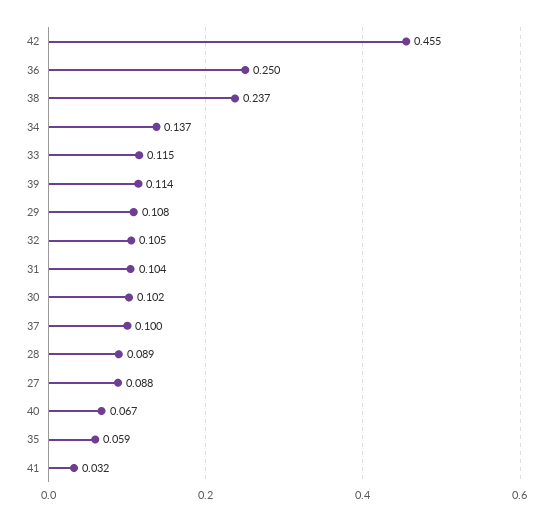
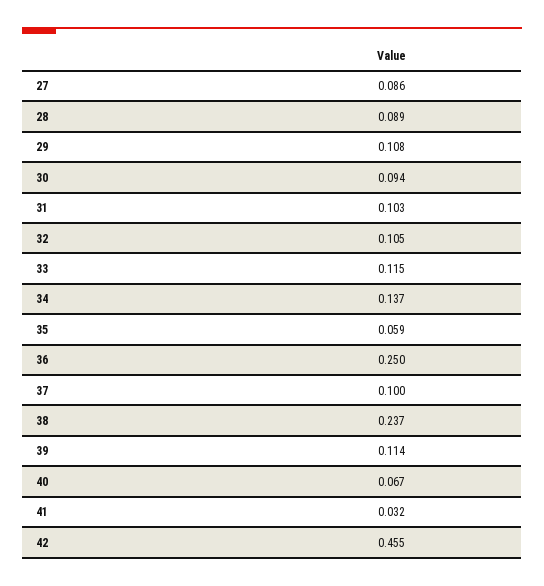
  {
    "42": 0.455,
    "36": 0.25,
    "38": 0.237,
    "34": 0.137,
    "33": 0.115,
    "39": 0.114,
    "29": 0.108,
    "32": 0.105,
-   "31": 0.104,
+   "31": 0.103,
-   "30": 0.102,
+   "30": 0.094,
    "37": 0.1,
    "28": 0.089,
-   "27": 0.088,
+   "27": 0.086,
    "40": 0.067,
    "35": 0.059,
    "41": 0.032
  }

